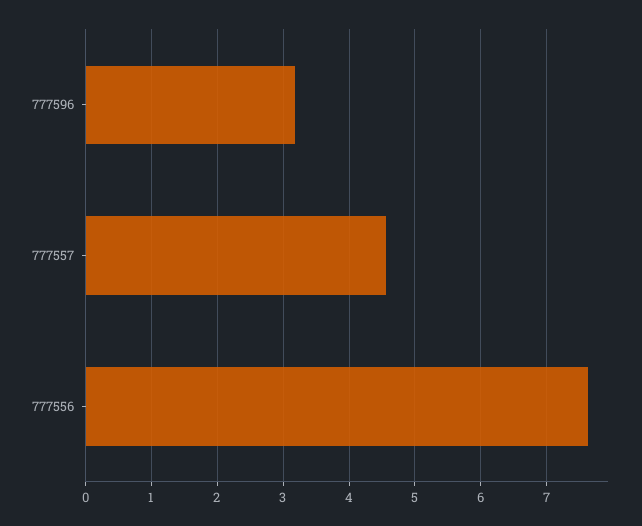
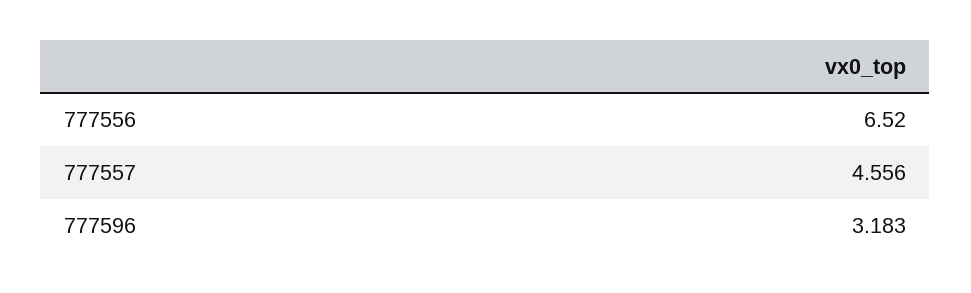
  {
    "777596": 3.183,
    "777557": 4.556,
-   "777556": 7.6
+   "777556": 6.52
  }

